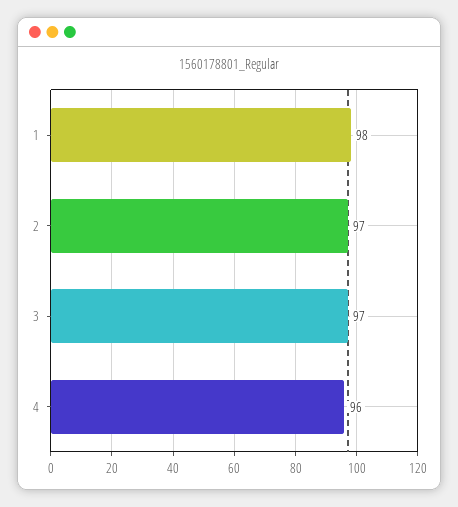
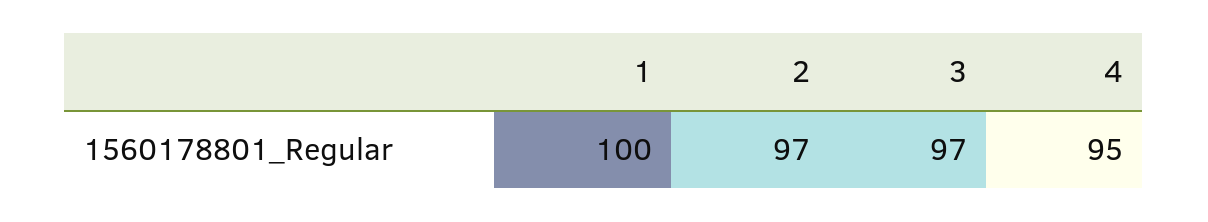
  {
-   "1": 98,
+   "1": 100,
    "2": 97,
    "3": 97,
-   "4": 96
+   "4": 95
  }

